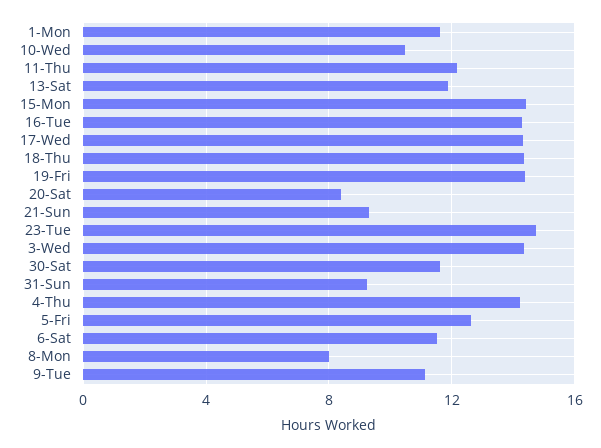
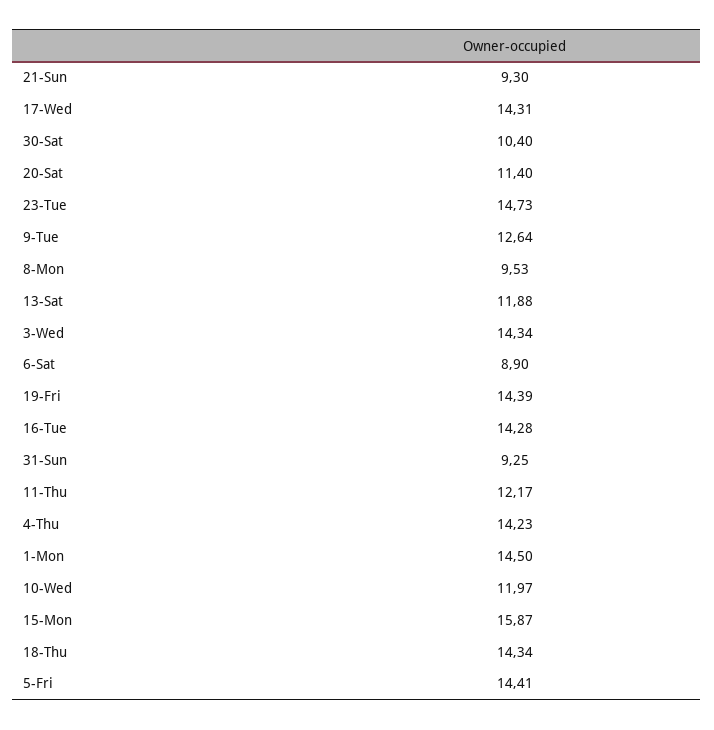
  {
-   "1-Mon": 11.5,
+   "1-Mon": 14.5,
-   "10-Wed": 10.5,
+   "10-Wed": 11.97,
    "11-Thu": 12.17,
    "13-Sat": 11.88,
-   "15-Mon": 14.5,
+   "15-Mon": 15.87,
    "16-Tue": 14.28,
    "17-Wed": 14.31,
    "18-Thu": 14.34,
    "19-Fri": 14.39,
-   "20-Sat": 8.5,
+   "20-Sat": 11.4,
    "21-Sun": 9.3,
    "23-Tue": 14.73,
    "3-Wed": 14.34,
-   "30-Sat": 11.5,
+   "30-Sat": 10.4,
    "31-Sun": 9.25,
    "4-Thu": 14.23,
-   "5-Fri": 12.5,
+   "5-Fri": 14.41,
-   "6-Sat": 11.5,
+   "6-Sat": 8.9,
-   "8-Mon": 8,
+   "8-Mon": 9.53,
-   "9-Tue": 11
+   "9-Tue": 12.64
  }

